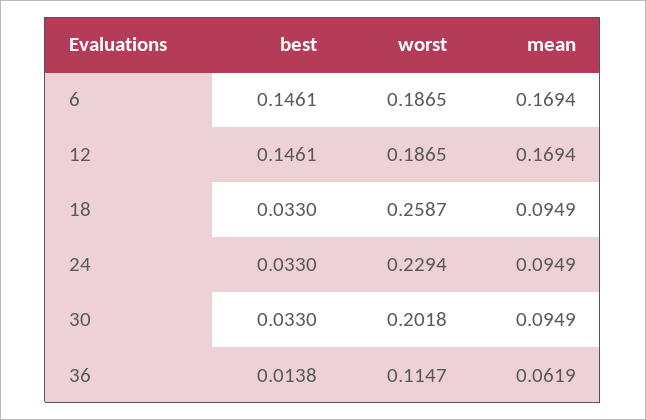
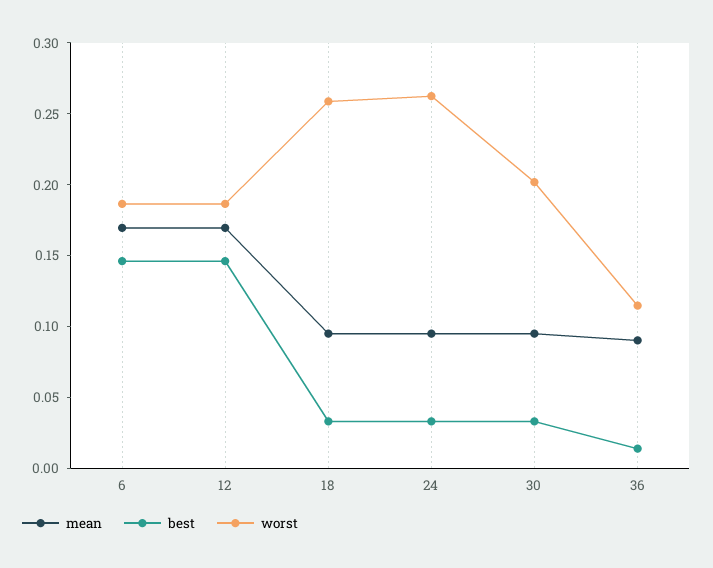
  {
    "best": {
      "6": 0.1461,
      "12": 0.1461,
      "18": 0.033,
      "24": 0.033,
      "30": 0.033,
      "36": 0.0138
    },
    "worst": {
      "6": 0.1865,
      "12": 0.1865,
      "18": 0.2587,
-     "24": 0.2294,
+     "24": 0.26,
      "30": 0.2018,
      "36": 0.1147
    },
    "mean": {
      "6": 0.1694,
      "12": 0.1694,
      "18": 0.0949,
      "24": 0.0949,
      "30": 0.0949,
-     "36": 0.0619
+     "36": 0.09
    }
  }

